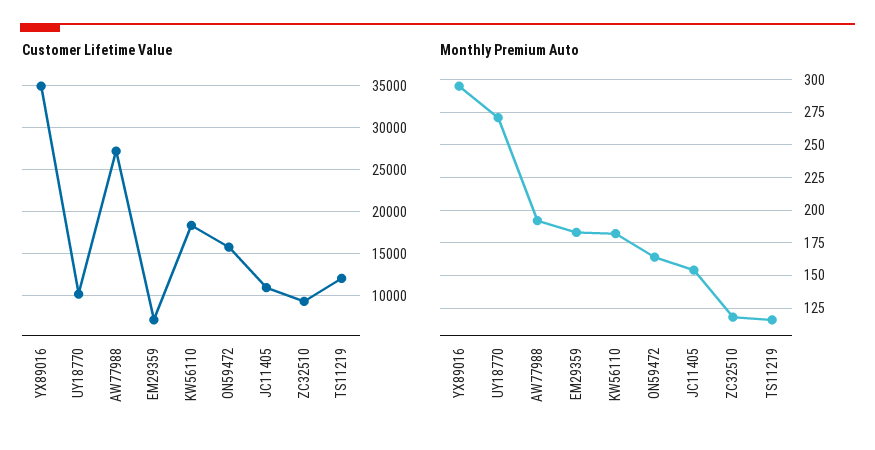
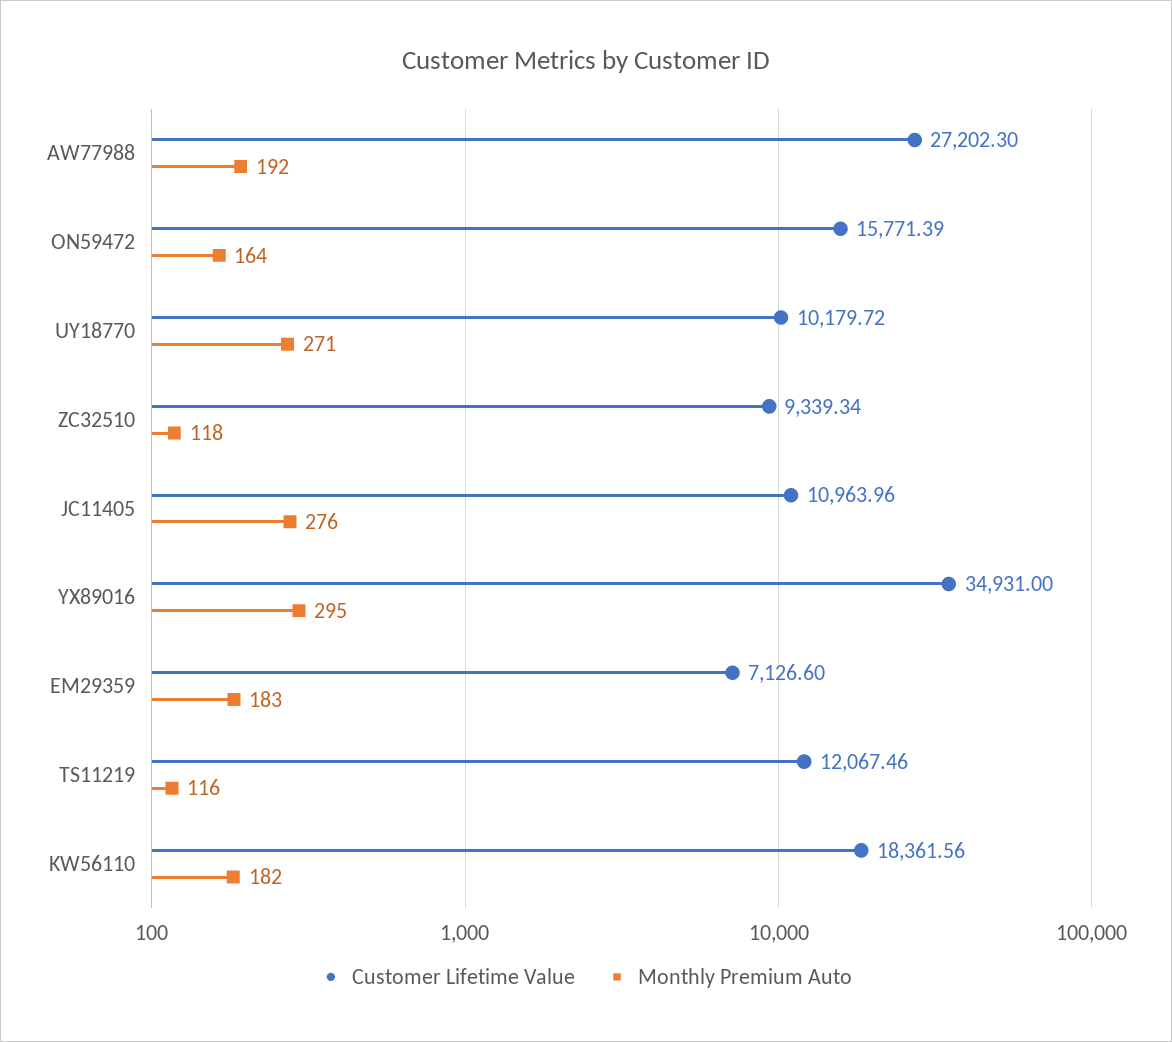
  {
    "Customer Lifetime Value": {
      "YX89016": 34931,
      "UY18770": 10179.72,
      "AW77988": 27202.3,
      "EM29359": 7126.6,
      "KW56110": 18361.56,
      "ON59472": 15771.39,
      "JC11405": 10963.96,
      "ZC32510": 9339.34,
      "TS11219": 12067.46
    },
    "Monthly Premium Auto": {
      "YX89016": 295,
      "UY18770": 271,
      "AW77988": 192,
      "EM29359": 183,
      "KW56110": 182,
      "ON59472": 164,
-     "JC11405": 155,
+     "JC11405": 276,
      "ZC32510": 118,
      "TS11219": 116
    }
  }

